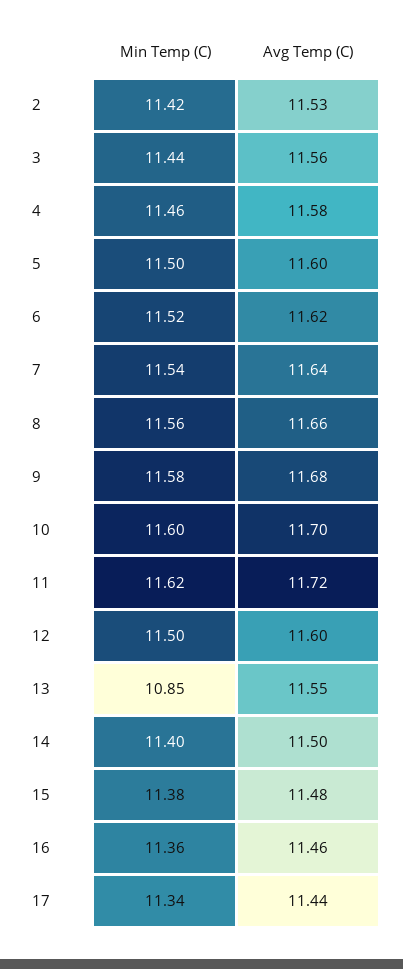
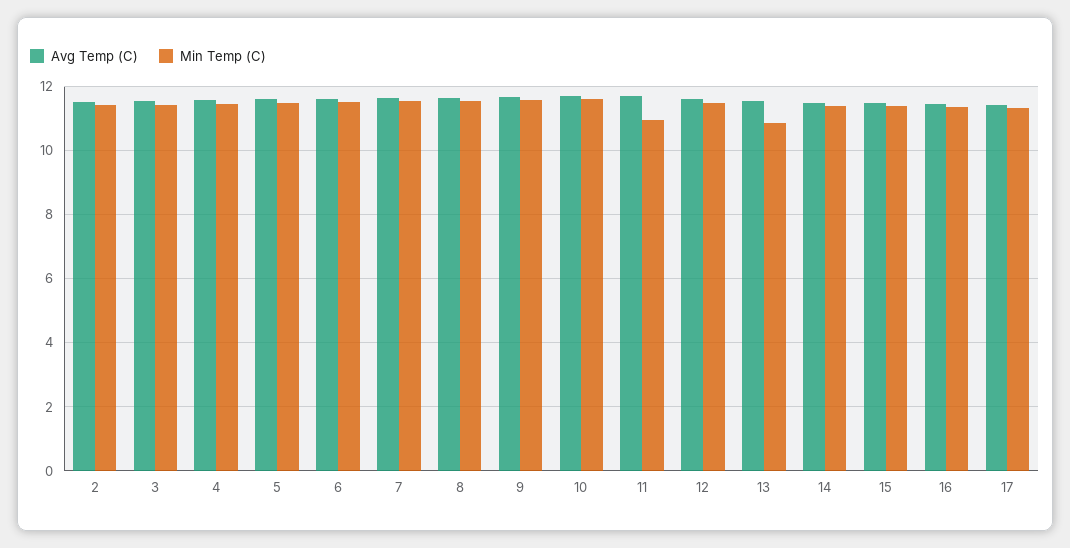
  {
    "Min Temp (C)": {
      "2": 11.42,
      "3": 11.44,
      "4": 11.46,
      "5": 11.5,
      "6": 11.52,
      "7": 11.54,
      "8": 11.56,
      "9": 11.58,
      "10": 11.6,
-     "11": 11.62,
+     "11": 11,
      "12": 11.5,
      "13": 10.85,
      "14": 11.4,
      "15": 11.38,
      "16": 11.36,
      "17": 11.34
    },
    "Avg Temp (C)": {
      "2": 11.53,
      "3": 11.56,
      "4": 11.58,
      "5": 11.6,
      "6": 11.62,
      "7": 11.64,
      "8": 11.66,
      "9": 11.68,
      "10": 11.7,
      "11": 11.72,
      "12": 11.6,
      "13": 11.55,
      "14": 11.5,
      "15": 11.48,
      "16": 11.46,
      "17": 11.44
    }
  }

